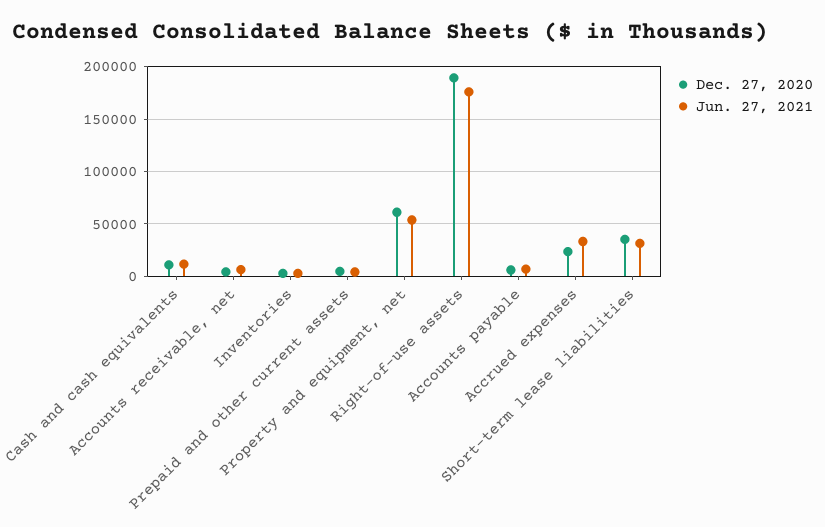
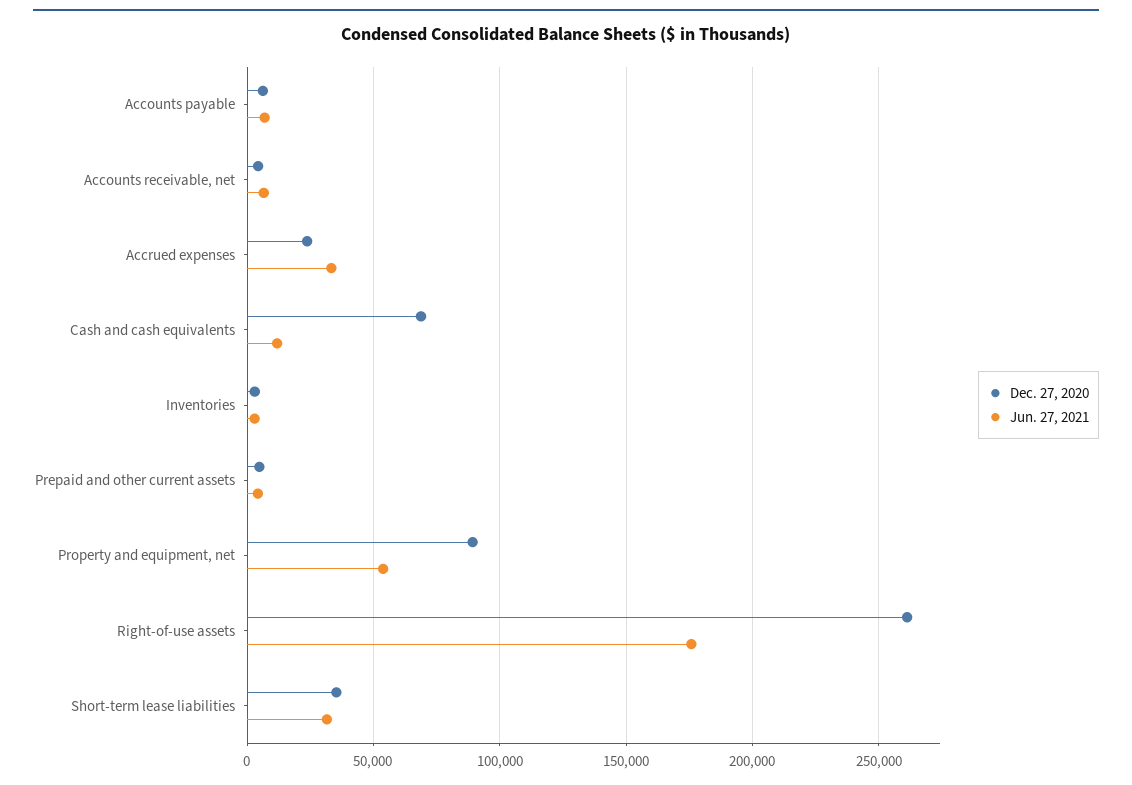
  {
    "Dec. 27, 2020": {
-     "Cash and cash equivalents": 10000,
+     "Cash and cash equivalents": 70000,
      "Accounts receivable, net": 5000,
      "Inventories": 5000,
      "Prepaid and other current assets": 5000,
-     "Property and equipment, net": 60000,
+     "Property and equipment, net": 90000,
-     "Right-of-use assets": 190000,
+     "Right-of-use assets": 260000,
      "Accounts payable": 5000,
      "Accrued expenses": 25000,
      "Short-term lease liabilities": 35000
    },
    "Jun. 27, 2021": {
      "Cash and cash equivalents": 10000,
      "Accounts receivable, net": 5000,
      "Inventories": 5000,
      "Prepaid and other current assets": 5000,
      "Property and equipment, net": 55000,
      "Right-of-use assets": 175000,
      "Accounts payable": 5000,
      "Accrued expenses": 35000,
      "Short-term lease liabilities": 30000
    }
  }

